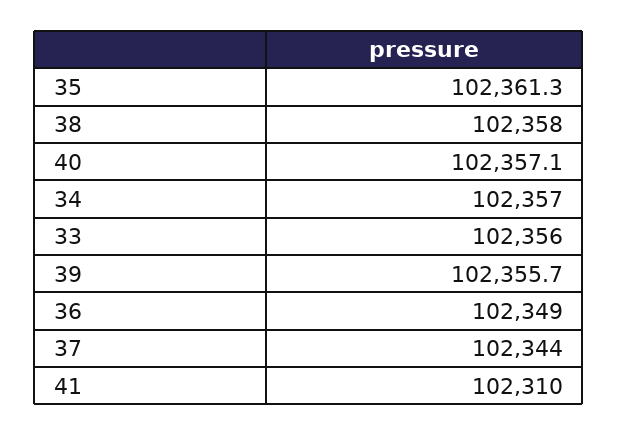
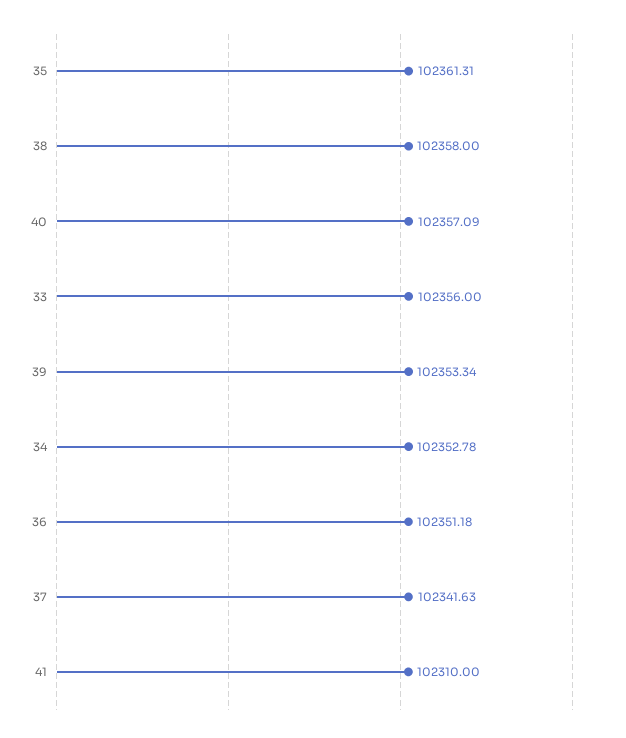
  {
    "35": 102361.31,
    "38": 102358,
    "40": 102357.09,
-   "34": 102357,
+   "34": 102352.78,
    "33": 102356,
-   "39": 102355.7,
+   "39": 102353.34,
-   "36": 102349,
+   "36": 102351.18,
-   "37": 102344,
+   "37": 102341.63,
    "41": 102310
  }

